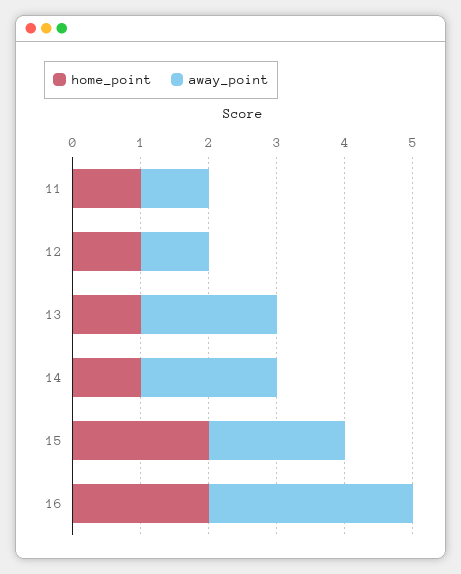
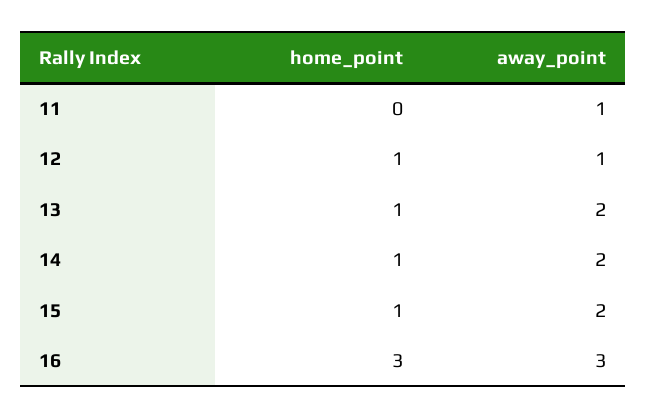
  {
    "home_point": {
-     "11": 1,
+     "11": 0,
      "12": 1,
      "13": 1,
      "14": 1,
-     "15": 2,
+     "15": 1,
-     "16": 2
+     "16": 3
    },
    "away_point": {
      "11": 1,
      "12": 1,
      "13": 2,
      "14": 2,
      "15": 2,
      "16": 3
    }
  }

